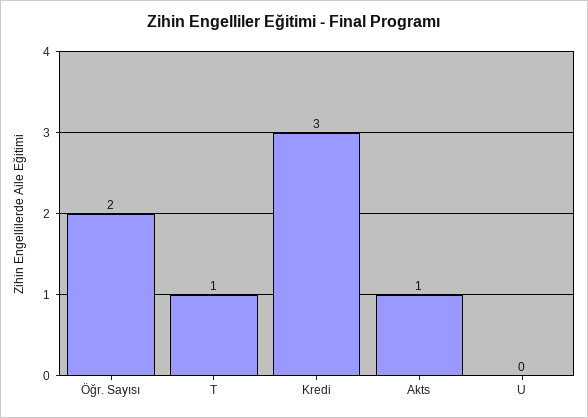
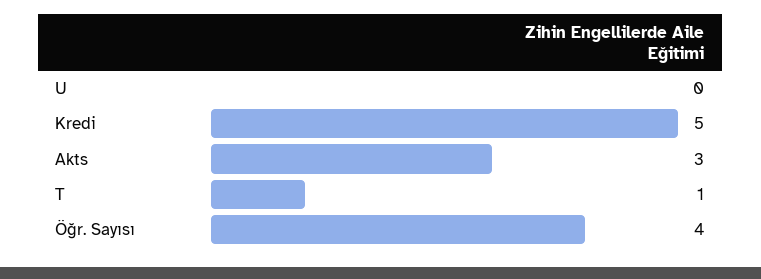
  {
-   "Öğr. Sayısı": 2,
+   "Öğr. Sayısı": 4,
    "T": 1,
-   "Kredi": 3,
+   "Kredi": 5,
-   "Akts": 1,
+   "Akts": 3,
    "U": 0
  }

